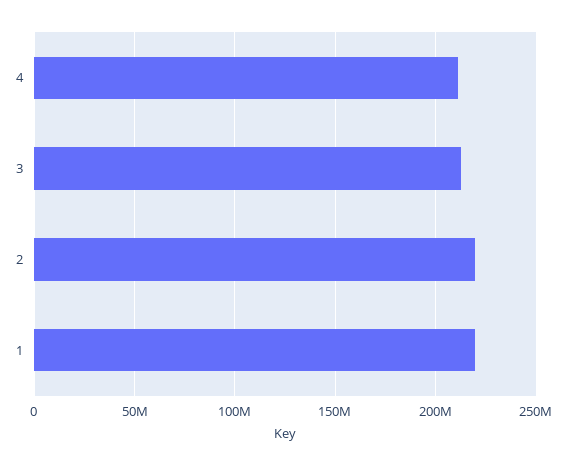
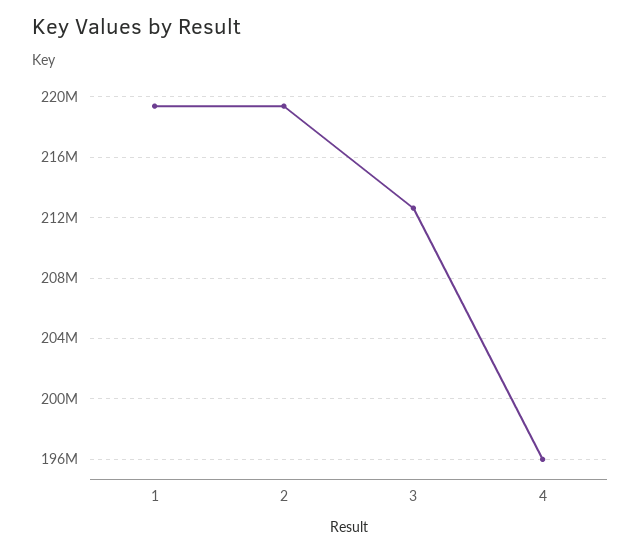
  {
-   "4": 210000000,
+   "4": 196000000,
    "3": 212500000,
    "2": 219500000,
    "1": 219500000
  }

